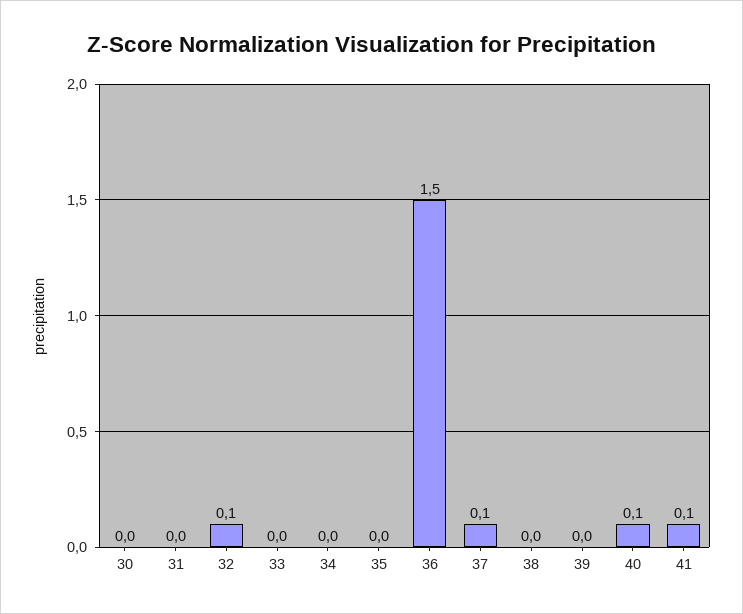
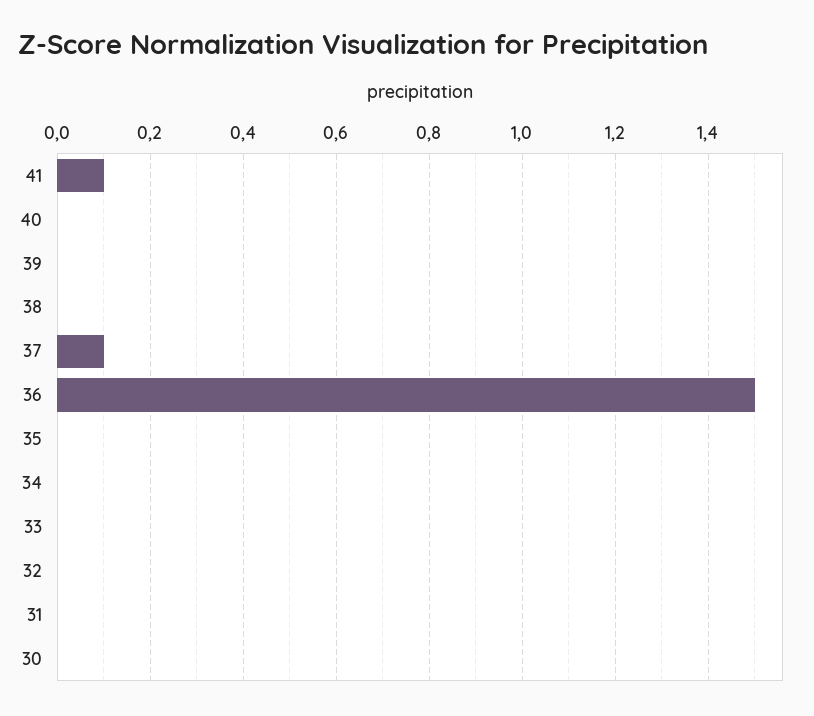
  {
    "30": 0,
    "31": 0,
-   "32": 0.1,
+   "32": 0,
    "33": 0,
    "34": 0,
    "35": 0,
    "36": 1.5,
    "37": 0.1,
    "38": 0,
    "39": 0,
-   "40": 0.1,
+   "40": 0,
    "41": 0.1
  }

